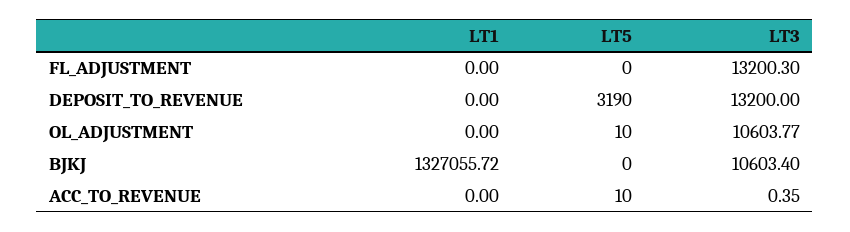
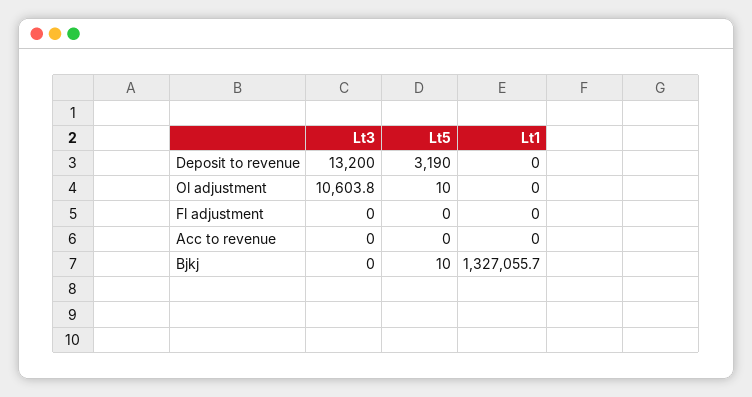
  {
    "LT1": {
      "FL_ADJUSTMENT": 0,
      "DEPOSIT_TO_REVENUE": 0,
      "OL_ADJUSTMENT": 0,
      "BJKJ": 1327055.72,
      "ACC_TO_REVENUE": 0
    },
    "LT5": {
      "FL_ADJUSTMENT": 0,
      "DEPOSIT_TO_REVENUE": 3190,
      "OL_ADJUSTMENT": 10,
-     "BJKJ": 0,
+     "BJKJ": 10,
-     "ACC_TO_REVENUE": 10
+     "ACC_TO_REVENUE": 0
    },
    "LT3": {
-     "FL_ADJUSTMENT": 13200.3,
+     "FL_ADJUSTMENT": 0,
      "DEPOSIT_TO_REVENUE": 13200,
      "OL_ADJUSTMENT": 10603.77,
-     "BJKJ": 10603.4,
+     "BJKJ": 0,
-     "ACC_TO_REVENUE": 0.35
+     "ACC_TO_REVENUE": 0
    }
  }

